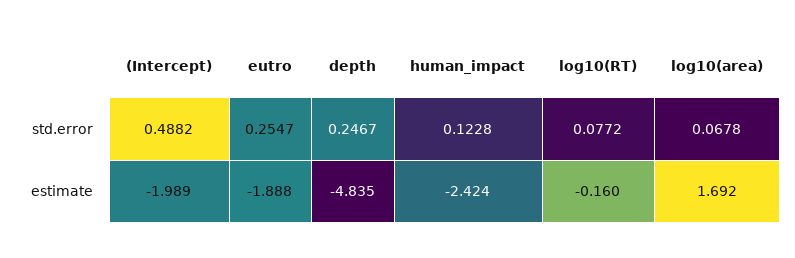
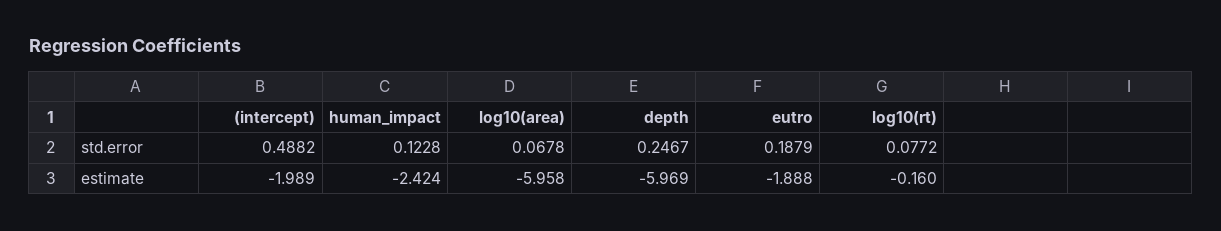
  {
    "(Intercept)": {
      "std.error": 0.4882,
      "estimate": -1.989
    },
    "eutro": {
-     "std.error": 0.2547,
+     "std.error": 0.1879,
      "estimate": -1.888
    },
    "depth": {
      "std.error": 0.2467,
-     "estimate": -4.835
+     "estimate": -5.969
    },
    "human_impact": {
      "std.error": 0.1228,
      "estimate": -2.424
    },
    "log10(RT)": {
      "std.error": 0.0772,
      "estimate": -0.16
    },
    "log10(area)": {
      "std.error": 0.0678,
-     "estimate": 1.692
+     "estimate": -5.958
    }
  }

